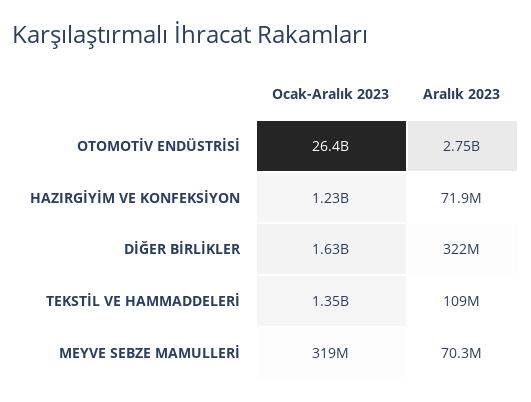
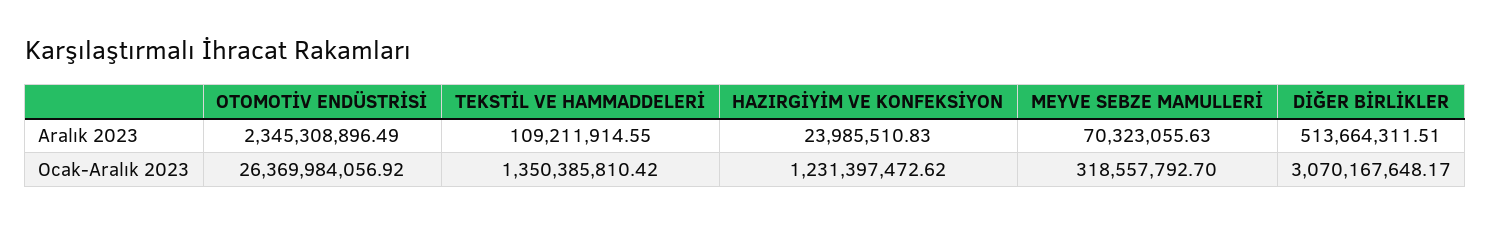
  {
    "Ocak-Aralık 2023": {
      "OTOMOTİV ENDÜSTRİSİ": 26369984056.92,
      "HAZIRGİYİM VE KONFEKSİYON": 1231397472.62,
-     "DİĞER BİRLİKLER": 1630000000,
+     "DİĞER BİRLİKLER": 3070167648.17,
      "TEKSTİL VE HAMMADDELERİ": 1350385810.42,
      "MEYVE SEBZE MAMULLERİ": 318557792.7
    },
    "Aralık 2023": {
-     "OTOMOTİV ENDÜSTRİSİ": 2750000000,
+     "OTOMOTİV ENDÜSTRİSİ": 2345308896.49,
-     "HAZIRGİYİM VE KONFEKSİYON": 71900000,
+     "HAZIRGİYİM VE KONFEKSİYON": 23985510.83,
-     "DİĞER BİRLİKLER": 322000000,
+     "DİĞER BİRLİKLER": 513664311.51,
      "TEKSTİL VE HAMMADDELERİ": 109211914.55,
      "MEYVE SEBZE MAMULLERİ": 70323055.63
    }
  }

